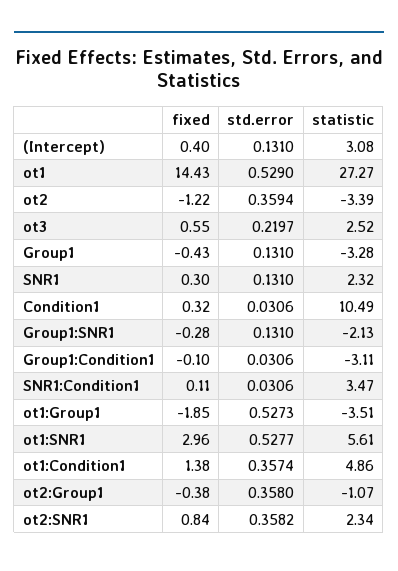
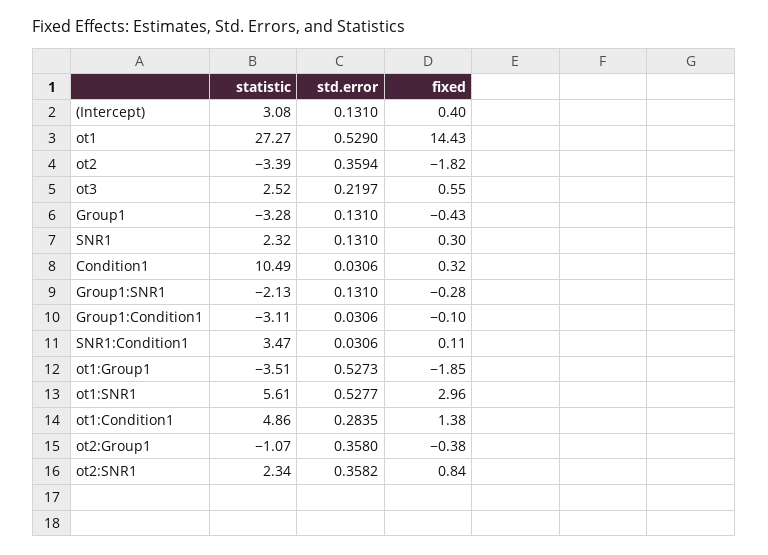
  {
    "fixed": {
      "(Intercept)": 0.4,
      "ot1": 14.43,
-     "ot2": -1.22,
+     "ot2": -1.82,
      "ot3": 0.55,
      "Group1": -0.43,
      "SNR1": 0.3,
      "Condition1": 0.32,
      "Group1:SNR1": -0.28,
      "Group1:Condition1": -0.1,
      "SNR1:Condition1": 0.11,
      "ot1:Group1": -1.85,
      "ot1:SNR1": 2.96,
      "ot1:Condition1": 1.38,
      "ot2:Group1": -0.38,
      "ot2:SNR1": 0.84
    },
    "std.error": {
      "(Intercept)": 0.131,
      "ot1": 0.529,
      "ot2": 0.3594,
      "ot3": 0.2197,
      "Group1": 0.131,
      "SNR1": 0.131,
      "Condition1": 0.0306,
      "Group1:SNR1": 0.131,
      "Group1:Condition1": 0.0306,
      "SNR1:Condition1": 0.0306,
      "ot1:Group1": 0.5273,
      "ot1:SNR1": 0.5277,
-     "ot1:Condition1": 0.3574,
+     "ot1:Condition1": 0.2835,
      "ot2:Group1": 0.358,
      "ot2:SNR1": 0.3582
    },
    "statistic": {
      "(Intercept)": 3.08,
      "ot1": 27.27,
      "ot2": -3.39,
      "ot3": 2.52,
      "Group1": -3.28,
      "SNR1": 2.32,
      "Condition1": 10.49,
      "Group1:SNR1": -2.13,
      "Group1:Condition1": -3.11,
      "SNR1:Condition1": 3.47,
      "ot1:Group1": -3.51,
      "ot1:SNR1": 5.61,
      "ot1:Condition1": 4.86,
      "ot2:Group1": -1.07,
      "ot2:SNR1": 2.34
    }
  }

